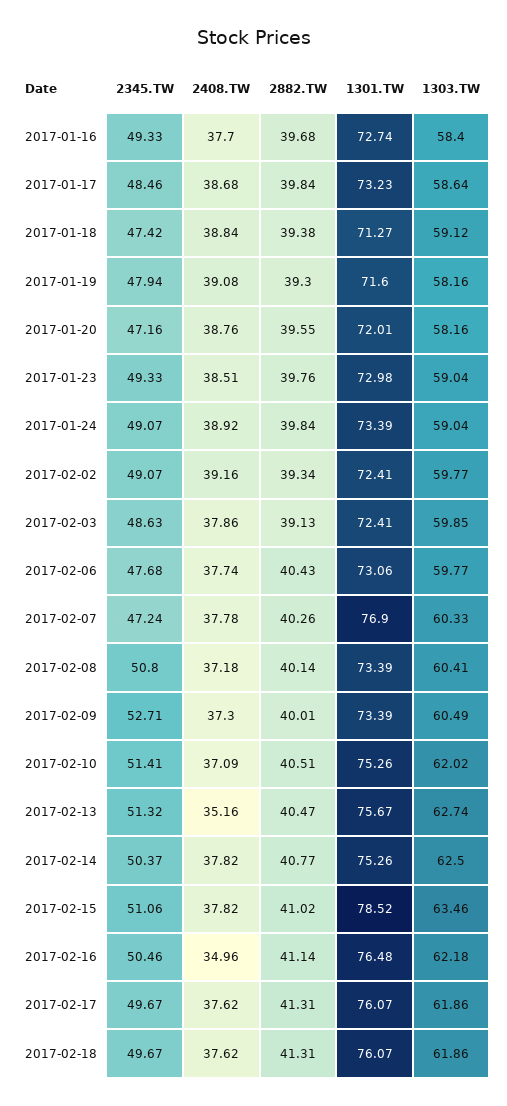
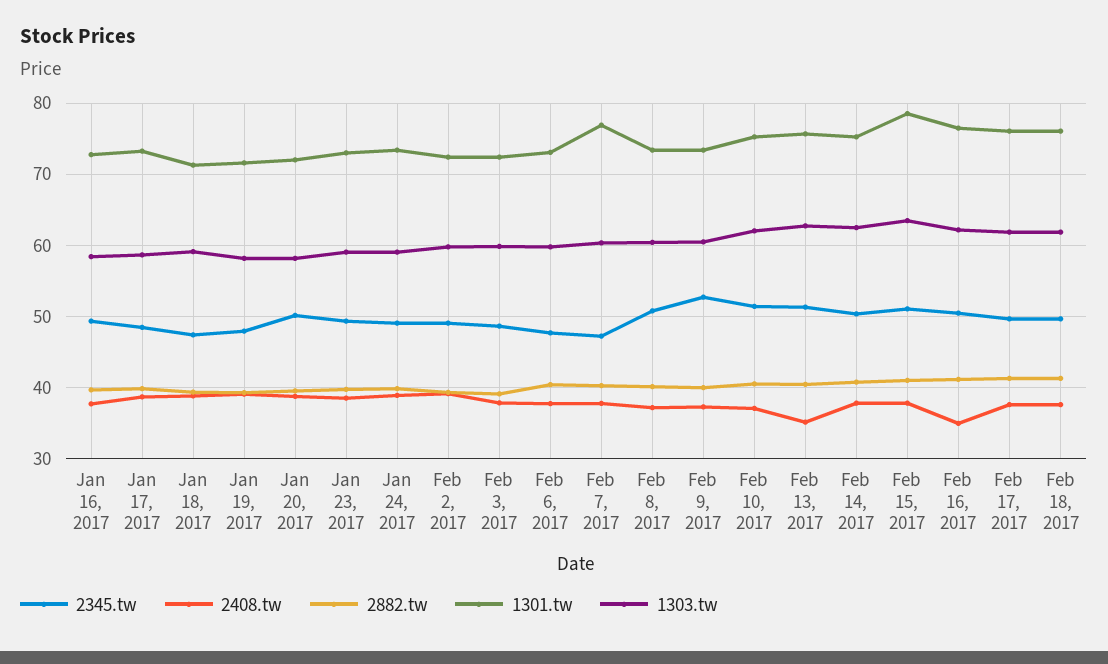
  {
    "2345.TW": {
      "2017-01-16": 49.33,
      "2017-01-17": 48.46,
      "2017-01-18": 47.42,
      "2017-01-19": 47.94,
-     "2017-01-20": 47.16,
+     "2017-01-20": 50,
      "2017-01-23": 49.33,
      "2017-01-24": 49.07,
      "2017-02-02": 49.07,
      "2017-02-03": 48.63,
      "2017-02-06": 47.68,
      "2017-02-07": 47.24,
      "2017-02-08": 50.8,
      "2017-02-09": 52.71,
      "2017-02-10": 51.41,
      "2017-02-13": 51.32,
      "2017-02-14": 50.37,
      "2017-02-15": 51.06,
      "2017-02-16": 50.46,
      "2017-02-17": 49.67,
      "2017-02-18": 49.67
    },
    "2408.TW": {
      "2017-01-16": 37.7,
      "2017-01-17": 38.68,
      "2017-01-18": 38.84,
      "2017-01-19": 39.08,
      "2017-01-20": 38.76,
      "2017-01-23": 38.51,
      "2017-01-24": 38.92,
      "2017-02-02": 39.16,
      "2017-02-03": 37.86,
      "2017-02-06": 37.74,
      "2017-02-07": 37.78,
      "2017-02-08": 37.18,
      "2017-02-09": 37.3,
      "2017-02-10": 37.09,
      "2017-02-13": 35.16,
      "2017-02-14": 37.82,
      "2017-02-15": 37.82,
      "2017-02-16": 34.96,
      "2017-02-17": 37.62,
      "2017-02-18": 37.62
    },
    "2882.TW": {
      "2017-01-16": 39.68,
      "2017-01-17": 39.84,
      "2017-01-18": 39.38,
      "2017-01-19": 39.3,
      "2017-01-20": 39.55,
      "2017-01-23": 39.76,
      "2017-01-24": 39.84,
      "2017-02-02": 39.34,
      "2017-02-03": 39.13,
      "2017-02-06": 40.43,
      "2017-02-07": 40.26,
      "2017-02-08": 40.14,
      "2017-02-09": 40.01,
      "2017-02-10": 40.51,
      "2017-02-13": 40.47,
      "2017-02-14": 40.77,
      "2017-02-15": 41.02,
      "2017-02-16": 41.14,
      "2017-02-17": 41.31,
      "2017-02-18": 41.31
    },
    "1301.TW": {
      "2017-01-16": 72.74,
      "2017-01-17": 73.23,
      "2017-01-18": 71.27,
      "2017-01-19": 71.6,
      "2017-01-20": 72.01,
      "2017-01-23": 72.98,
      "2017-01-24": 73.39,
      "2017-02-02": 72.41,
      "2017-02-03": 72.41,
      "2017-02-06": 73.06,
      "2017-02-07": 76.9,
      "2017-02-08": 73.39,
      "2017-02-09": 73.39,
      "2017-02-10": 75.26,
      "2017-02-13": 75.67,
      "2017-02-14": 75.26,
      "2017-02-15": 78.52,
      "2017-02-16": 76.48,
      "2017-02-17": 76.07,
      "2017-02-18": 76.07
    },
    "1303.TW": {
      "2017-01-16": 58.4,
      "2017-01-17": 58.64,
      "2017-01-18": 59.12,
      "2017-01-19": 58.16,
      "2017-01-20": 58.16,
      "2017-01-23": 59.04,
      "2017-01-24": 59.04,
      "2017-02-02": 59.77,
      "2017-02-03": 59.85,
      "2017-02-06": 59.77,
      "2017-02-07": 60.33,
      "2017-02-08": 60.41,
      "2017-02-09": 60.49,
      "2017-02-10": 62.02,
      "2017-02-13": 62.74,
      "2017-02-14": 62.5,
      "2017-02-15": 63.46,
      "2017-02-16": 62.18,
      "2017-02-17": 61.86,
      "2017-02-18": 61.86
    }
  }

